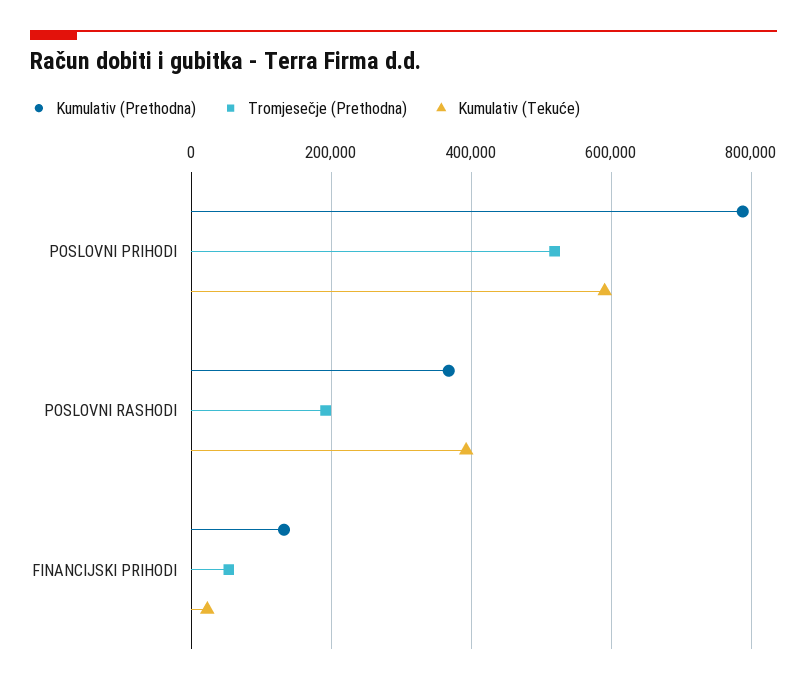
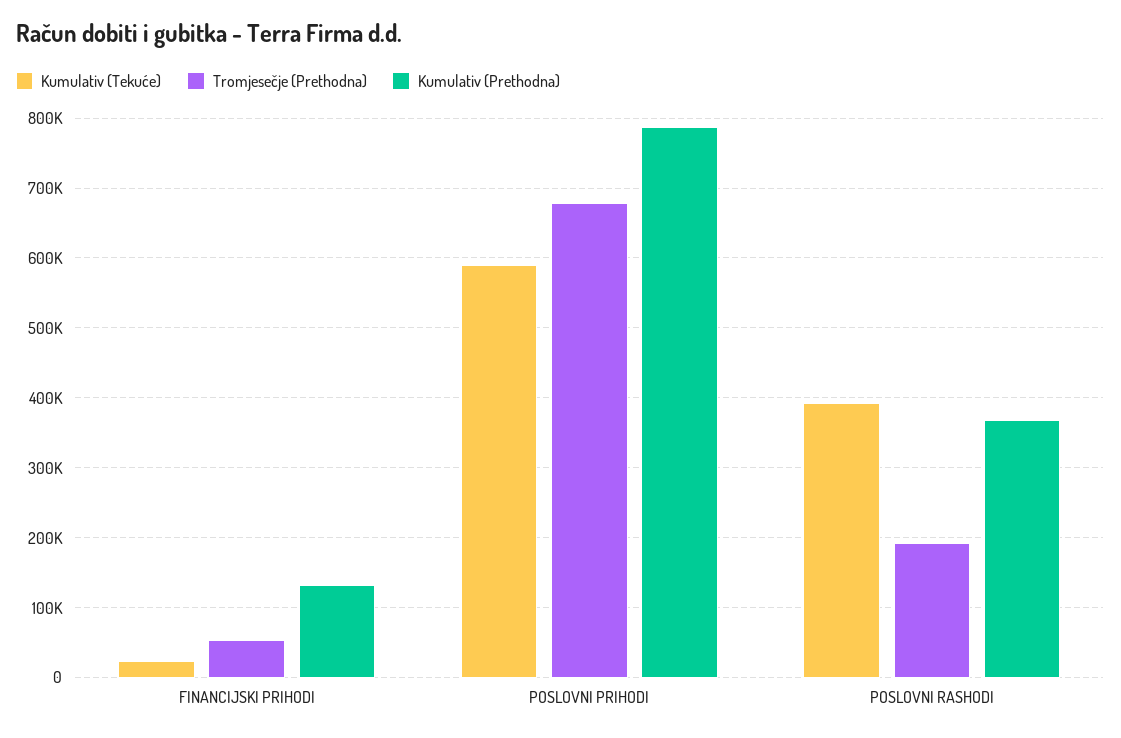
  {
    "Kumulativ (Prethodna)": {
      "POSLOVNI PRIHODI": 790000,
      "POSLOVNI RASHODI": 370000,
      "FINANCIJSKI PRIHODI": 130000
    },
    "Tromjesečje (Prethodna)": {
-     "POSLOVNI PRIHODI": 520000,
+     "POSLOVNI PRIHODI": 680000,
      "POSLOVNI RASHODI": 190000,
      "FINANCIJSKI PRIHODI": 50000
    },
    "Kumulativ (Tekuće)": {
      "POSLOVNI PRIHODI": 590000,
      "POSLOVNI RASHODI": 390000,
      "FINANCIJSKI PRIHODI": 20000
    }
  }

